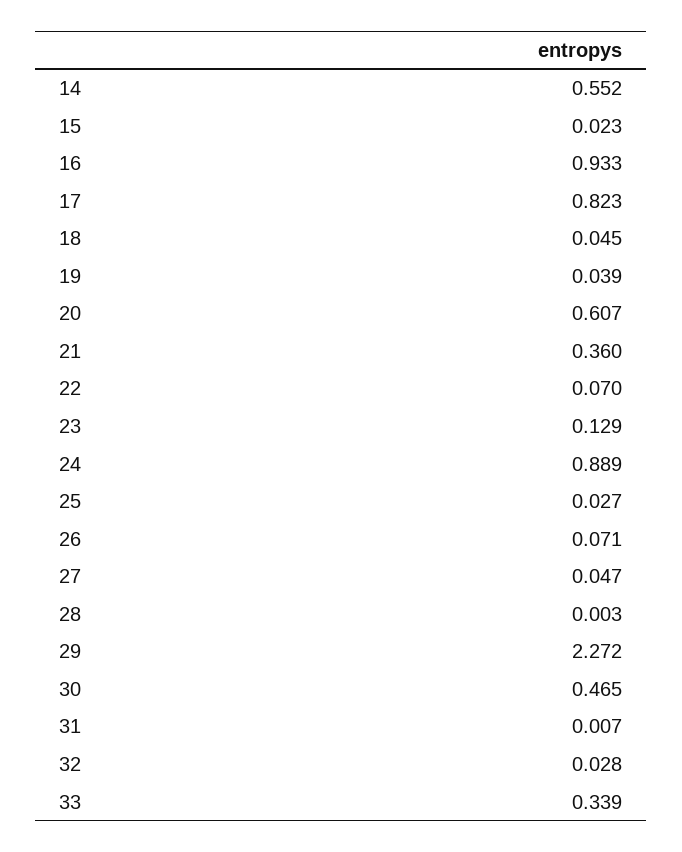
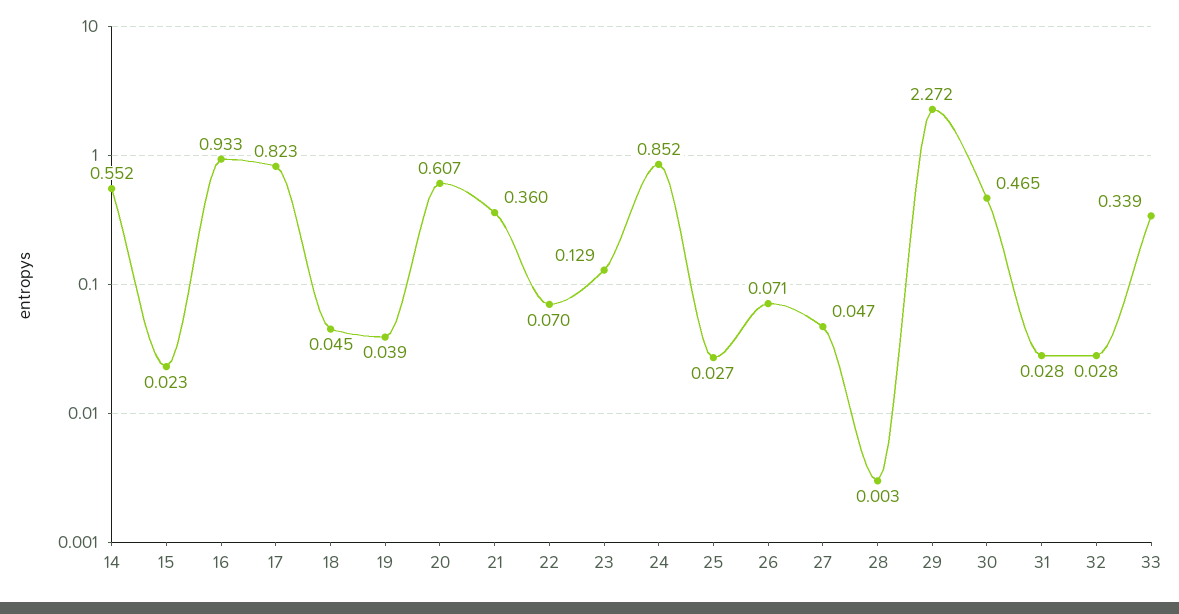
  {
    "14": 0.552,
    "15": 0.023,
    "16": 0.933,
    "17": 0.823,
    "18": 0.045,
    "19": 0.039,
    "20": 0.607,
    "21": 0.36,
    "22": 0.07,
    "23": 0.129,
-   "24": 0.889,
+   "24": 0.852,
    "25": 0.027,
    "26": 0.071,
    "27": 0.047,
    "28": 0.003,
    "29": 2.272,
    "30": 0.465,
-   "31": 0.007,
+   "31": 0.028,
    "32": 0.028,
    "33": 0.339
  }

